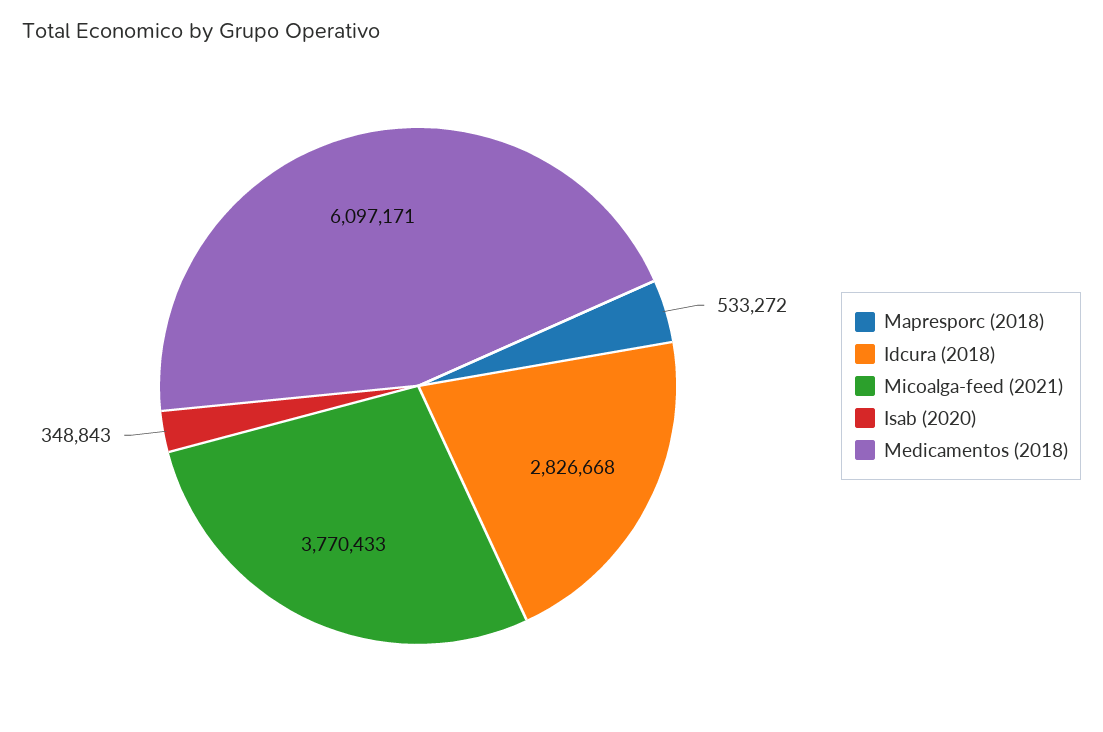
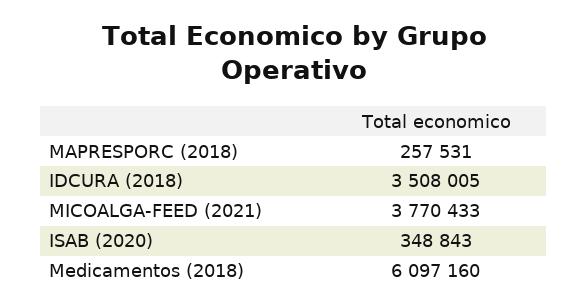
  {
-   "Mapresporc (2018)": 533272,
+   "Mapresporc (2018)": 257531,
-   "Idcura (2018)": 2826668,
+   "Idcura (2018)": 3508005,
    "Micoalga-feed (2021)": 3770433,
    "Isab (2020)": 348843,
-   "Medicamentos (2018)": 6097171
+   "Medicamentos (2018)": 6097160
  }

